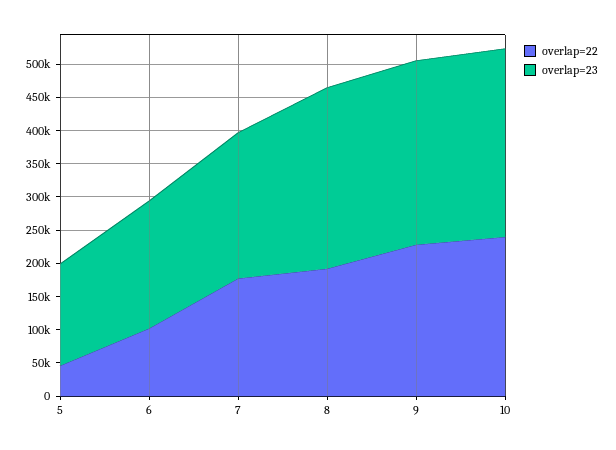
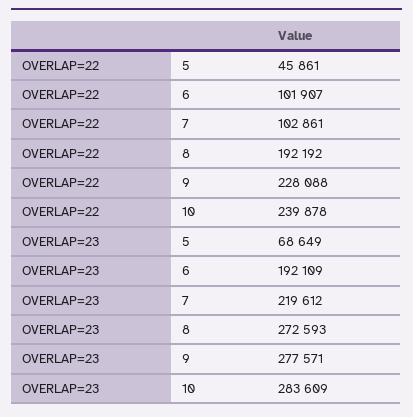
  {
    "overlap=22": {
      "5": 45861,
      "6": 101907,
-     "7": 175000,
+     "7": 102861,
      "8": 192192,
      "9": 228088,
      "10": 239878
    },
    "overlap=23": {
-     "5": 150000,
+     "5": 68649,
      "6": 192109,
      "7": 219612,
      "8": 272593,
      "9": 277571,
      "10": 283609
    }
  }

